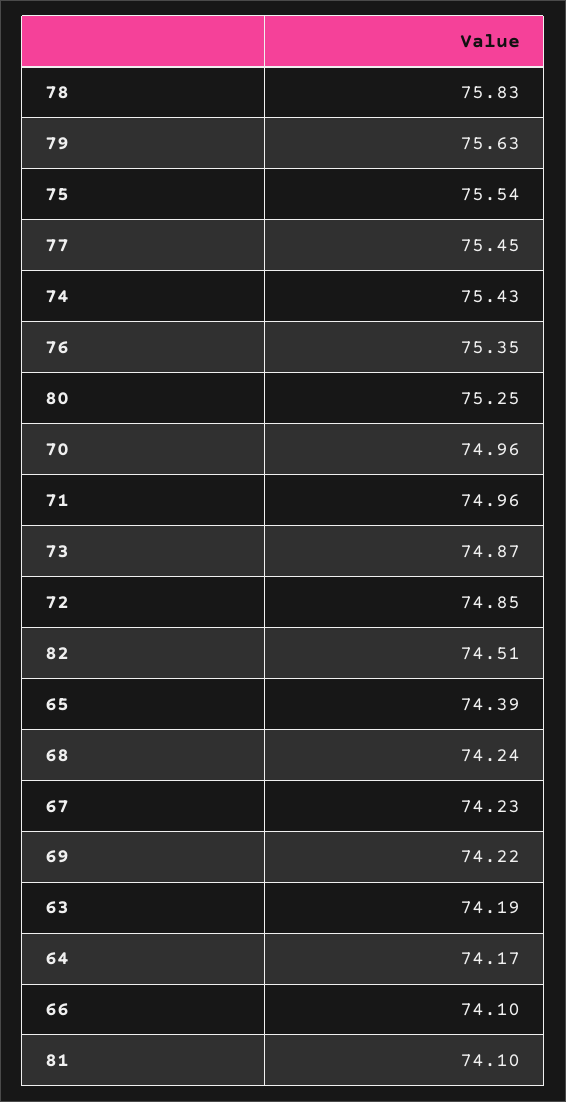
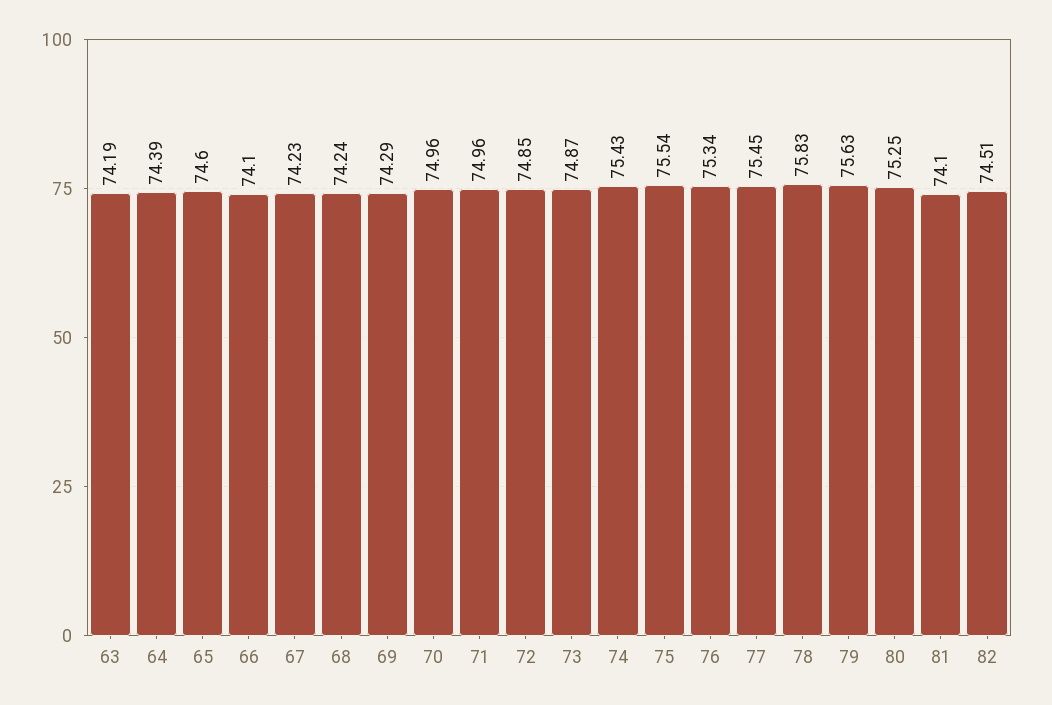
  {
    "78": 75.83,
    "79": 75.63,
    "75": 75.54,
    "77": 75.45,
    "74": 75.43,
-   "76": 75.35,
+   "76": 75.34,
    "80": 75.25,
    "70": 74.96,
    "71": 74.96,
    "73": 74.87,
    "72": 74.85,
    "82": 74.51,
-   "65": 74.39,
+   "65": 74.6,
    "68": 74.24,
    "67": 74.23,
-   "69": 74.22,
+   "69": 74.29,
    "63": 74.19,
-   "64": 74.17,
+   "64": 74.39,
    "66": 74.1,
    "81": 74.1
  }

